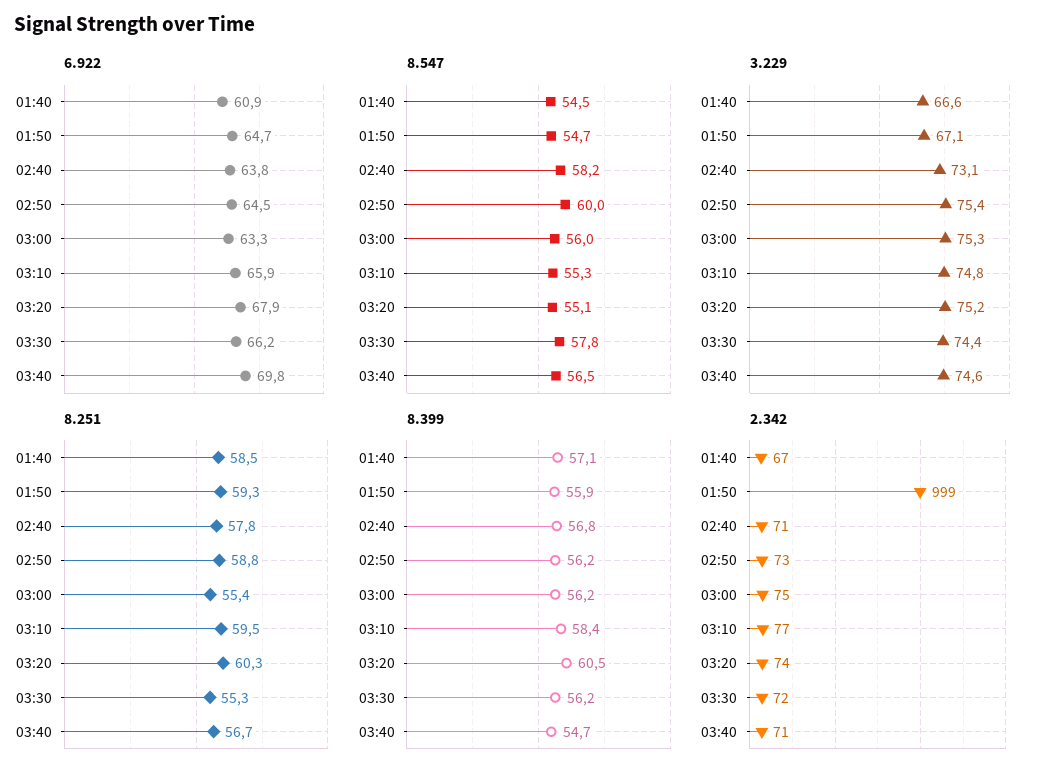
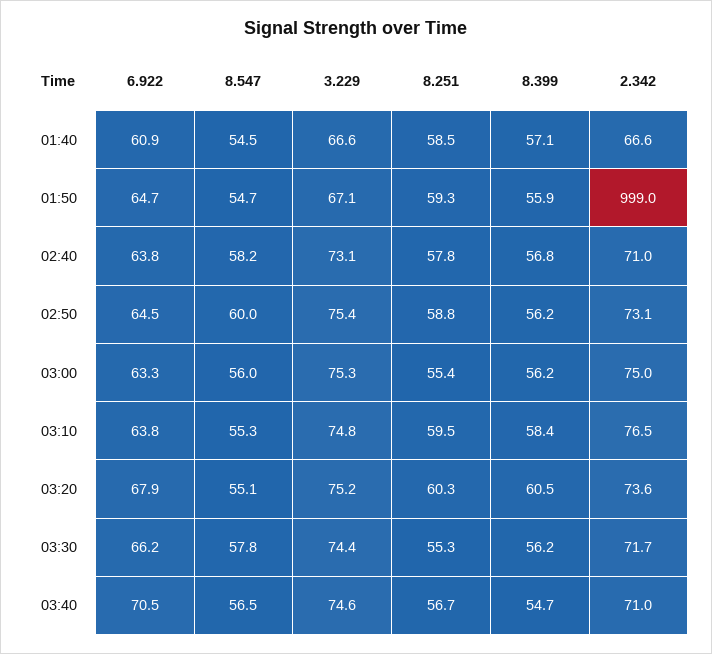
  {
    "6.922": {
      "01:40": 60.9,
      "01:50": 64.7,
      "02:40": 63.8,
      "02:50": 64.5,
      "03:00": 63.3,
-     "03:10": 65.9,
+     "03:10": 63.8,
      "03:20": 67.9,
      "03:30": 66.2,
-     "03:40": 69.8
+     "03:40": 70.5
    },
    "8.547": {
      "01:40": 54.5,
      "01:50": 54.7,
      "02:40": 58.2,
      "02:50": 60,
      "03:00": 56,
      "03:10": 55.3,
      "03:20": 55.1,
      "03:30": 57.8,
      "03:40": 56.5
    },
    "3.229": {
      "01:40": 66.6,
      "01:50": 67.1,
      "02:40": 73.1,
      "02:50": 75.4,
      "03:00": 75.3,
      "03:10": 74.8,
      "03:20": 75.2,
      "03:30": 74.4,
      "03:40": 74.6
    },
    "8.251": {
      "01:40": 58.5,
      "01:50": 59.3,
      "02:40": 57.8,
      "02:50": 58.8,
      "03:00": 55.4,
      "03:10": 59.5,
      "03:20": 60.3,
      "03:30": 55.3,
      "03:40": 56.7
    },
    "8.399": {
      "01:40": 57.1,
      "01:50": 55.9,
      "02:40": 56.8,
      "02:50": 56.2,
      "03:00": 56.2,
      "03:10": 58.4,
      "03:20": 60.5,
      "03:30": 56.2,
      "03:40": 54.7
    },
    "2.342": {
      "01:40": 66.6,
      "01:50": 999,
      "02:40": 71,
      "02:50": 73.1,
      "03:00": 75,
      "03:10": 76.5,
      "03:20": 73.6,
      "03:30": 71.7,
      "03:40": 71
    }
  }

